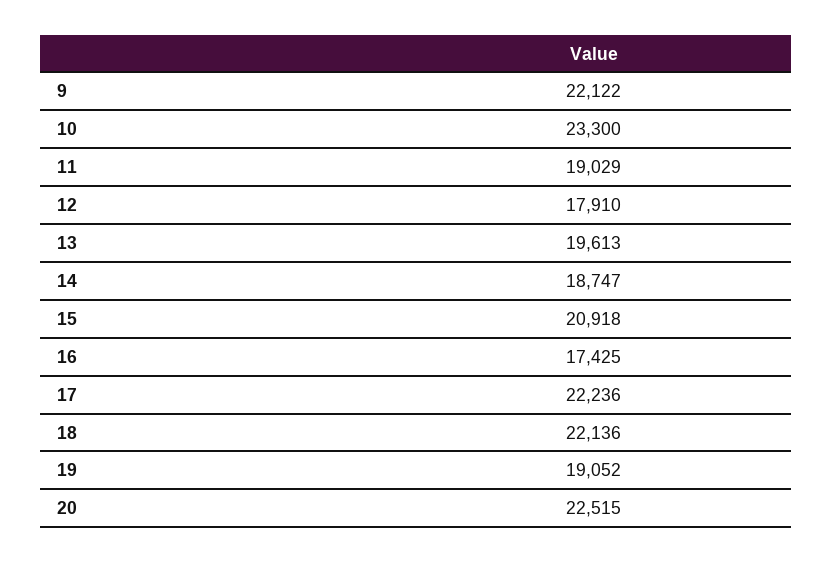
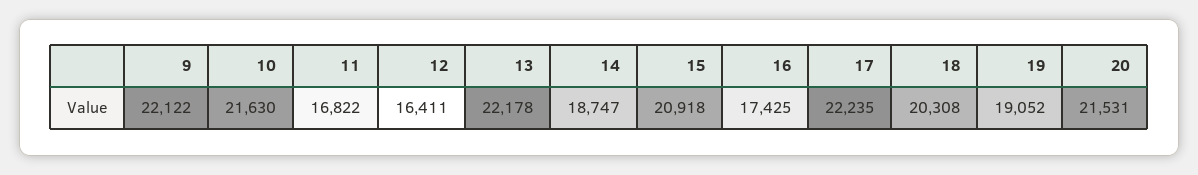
  {
    "9": 22122,
-   "10": 23300,
+   "10": 21630,
-   "11": 19029,
+   "11": 16822,
-   "12": 17910,
+   "12": 16411,
-   "13": 19613,
+   "13": 22178,
    "14": 18747,
    "15": 20918,
    "16": 17425,
-   "17": 22236,
+   "17": 22235,
-   "18": 22136,
+   "18": 20308,
    "19": 19052,
-   "20": 22515
+   "20": 21531
  }

